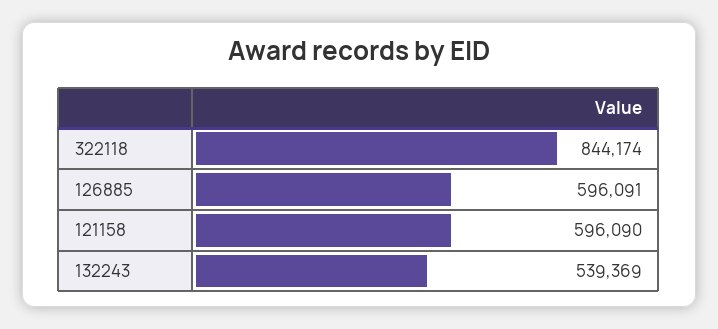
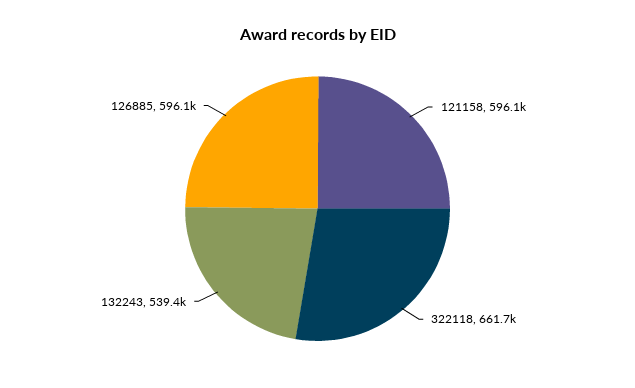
  {
-   "322118": 844174,
+   "322118": 661700,
    "126885": 596091,
    "121158": 596090,
    "132243": 539369
  }

